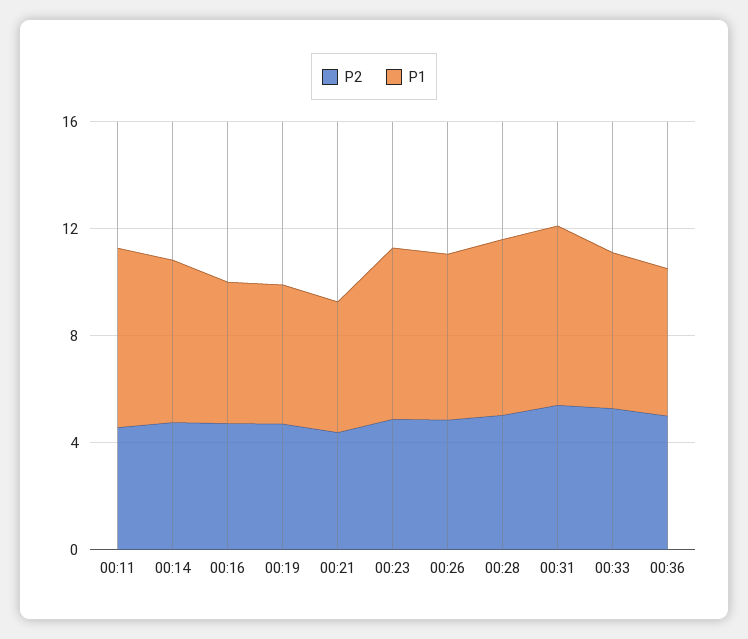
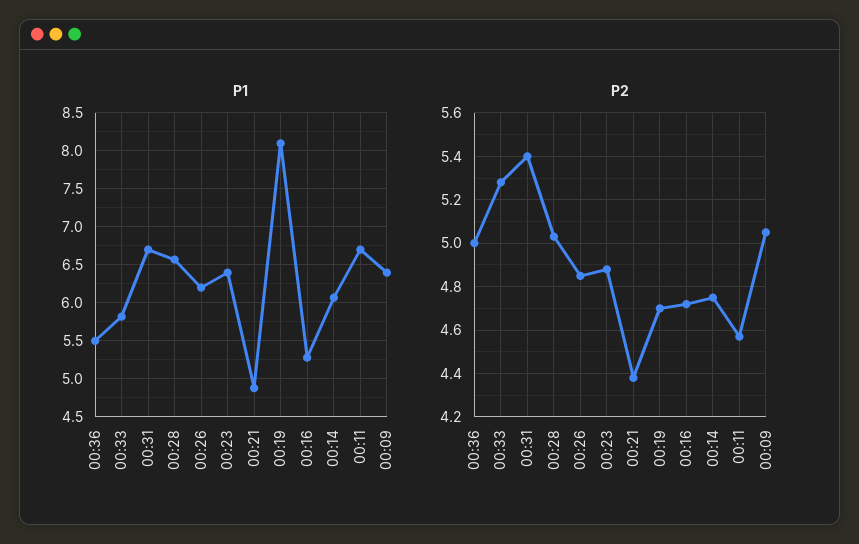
  {
    "P2": {
      "00:11": 4.55,
      "00:14": 4.75,
      "00:16": 4.7,
      "00:19": 4.7,
      "00:21": 4.4,
      "00:23": 4.9,
      "00:26": 4.85,
      "00:28": 5.05,
      "00:31": 5.4,
      "00:33": 5.3,
-     "00:36": 5
+     "00:36": 5,
+     "00:09": 5.05
    },
    "P1": {
      "00:11": 6.7,
      "00:14": 6.1,
      "00:16": 5.3,
-     "00:19": 5,
+     "00:19": 8.1,
      "00:21": 4.9,
      "00:23": 6.4,
      "00:26": 6.2,
      "00:28": 6.6,
      "00:31": 6.7,
      "00:33": 5.8,
-     "00:36": 5.5
+     "00:36": 5.5,
+     "00:09": 6.4
    }
  }

